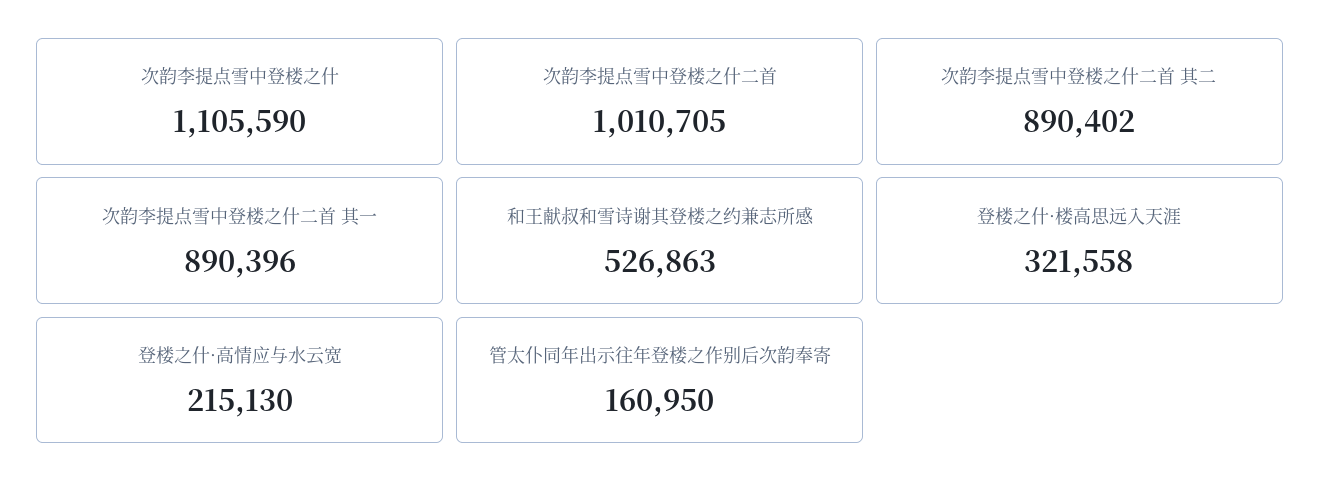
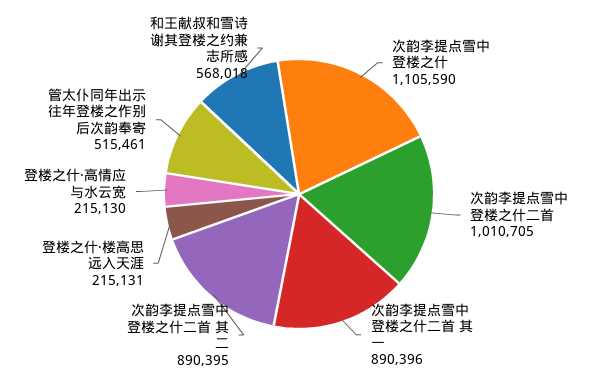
  {
    "次韵李提点雪中登楼之什": 1105590,
    "次韵李提点雪中登楼之什二首": 1010705,
-   "次韵李提点雪中登楼之什二首 其二": 890402,
+   "次韵李提点雪中登楼之什二首 其二": 890395,
    "次韵李提点雪中登楼之什二首 其一": 890396,
-   "和王献叔和雪诗谢其登楼之约兼志所感": 526863,
+   "和王献叔和雪诗谢其登楼之约兼志所感": 568018,
-   "登楼之什·楼高思远入天涯": 321558,
+   "登楼之什·楼高思远入天涯": 215131,
    "登楼之什·高情应与水云宽": 215130,
-   "管太仆同年出示往年登楼之作别后次韵奉寄": 160950
+   "管太仆同年出示往年登楼之作别后次韵奉寄": 515461
  }

